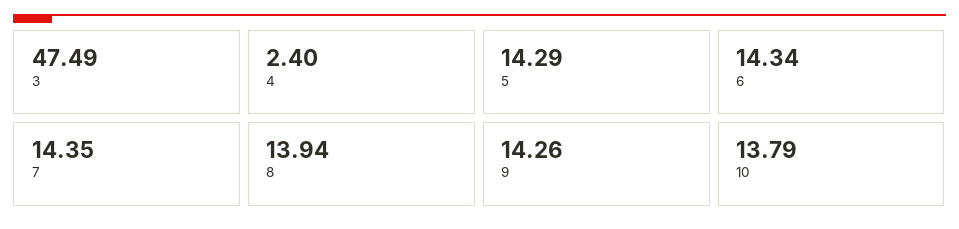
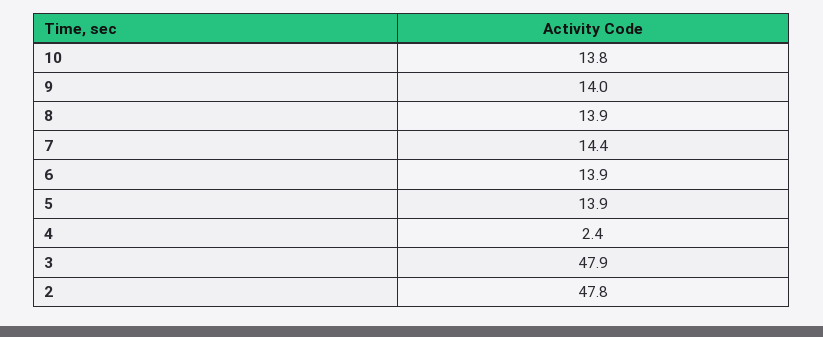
  {
-   "3": 47.49,
+   "3": 47.9,
    "4": 2.4,
-   "5": 14.29,
+   "5": 13.9,
-   "6": 14.34,
+   "6": 13.9,
    "7": 14.35,
    "8": 13.94,
-   "9": 14.26,
+   "9": 14,
-   "10": 13.79
+   "10": 13.79,
+   "2": 47.8
  }

